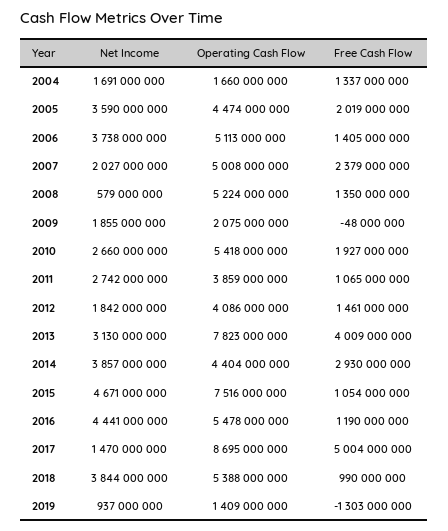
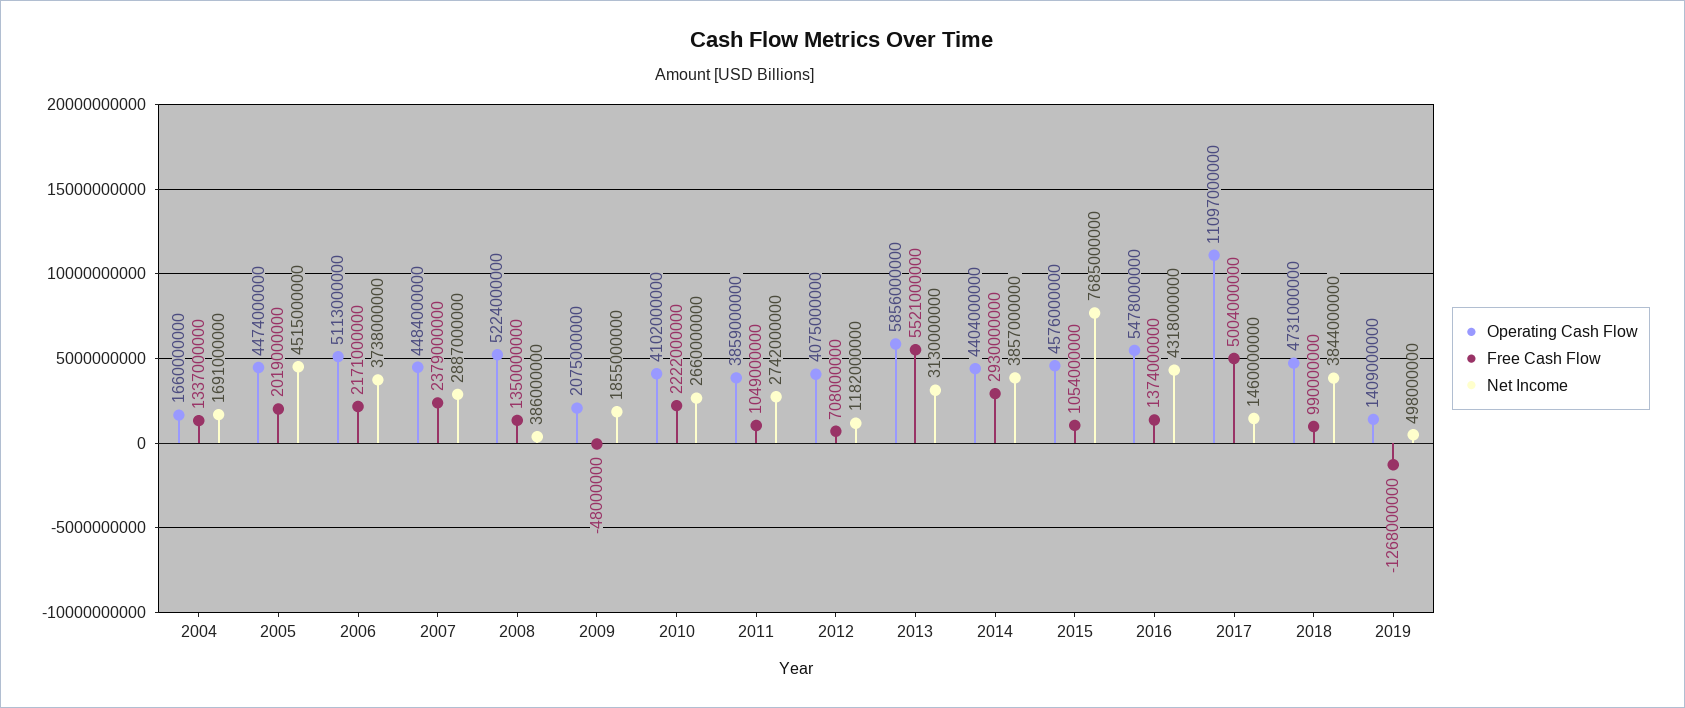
  {
    "Net Income": {
      "2004": 1691000000,
-     "2005": 3590000000,
+     "2005": 4515000000,
      "2006": 3738000000,
-     "2007": 2027000000,
+     "2007": 2887000000,
-     "2008": 579000000,
+     "2008": 386000000,
      "2009": 1855000000,
      "2010": 2660000000,
      "2011": 2742000000,
-     "2012": 1842000000,
+     "2012": 1182000000,
      "2013": 3130000000,
      "2014": 3857000000,
-     "2015": 4671000000,
+     "2015": 7685000000,
-     "2016": 4441000000,
+     "2016": 4318000000,
-     "2017": 1470000000,
+     "2017": 1460000000,
      "2018": 3844000000,
-     "2019": 937000000
+     "2019": 498000000
    },
    "Operating Cash Flow": {
      "2004": 1660000000,
      "2005": 4474000000,
      "2006": 5113000000,
-     "2007": 5008000000,
+     "2007": 4484000000,
      "2008": 5224000000,
      "2009": 2075000000,
-     "2010": 5418000000,
+     "2010": 4102000000,
      "2011": 3859000000,
-     "2012": 4086000000,
+     "2012": 4075000000,
-     "2013": 7823000000,
+     "2013": 5856000000,
      "2014": 4404000000,
-     "2015": 7516000000,
+     "2015": 4576000000,
      "2016": 5478000000,
-     "2017": 8695000000,
+     "2017": 11097000000,
-     "2018": 5388000000,
+     "2018": 4731000000,
      "2019": 1409000000
    },
    "Free Cash Flow": {
      "2004": 1337000000,
      "2005": 2019000000,
-     "2006": 1405000000,
+     "2006": 2171000000,
      "2007": 2379000000,
      "2008": 1350000000,
      "2009": -48000000,
-     "2010": 1927000000,
+     "2010": 2222000000,
-     "2011": 1065000000,
+     "2011": 1049000000,
-     "2012": 1461000000,
+     "2012": 708000000,
-     "2013": 4009000000,
+     "2013": 5521000000,
      "2014": 2930000000,
      "2015": 1054000000,
-     "2016": 1190000000,
+     "2016": 1374000000,
      "2017": 5004000000,
      "2018": 990000000,
-     "2019": -1303000000
+     "2019": -1268000000
    }
  }

